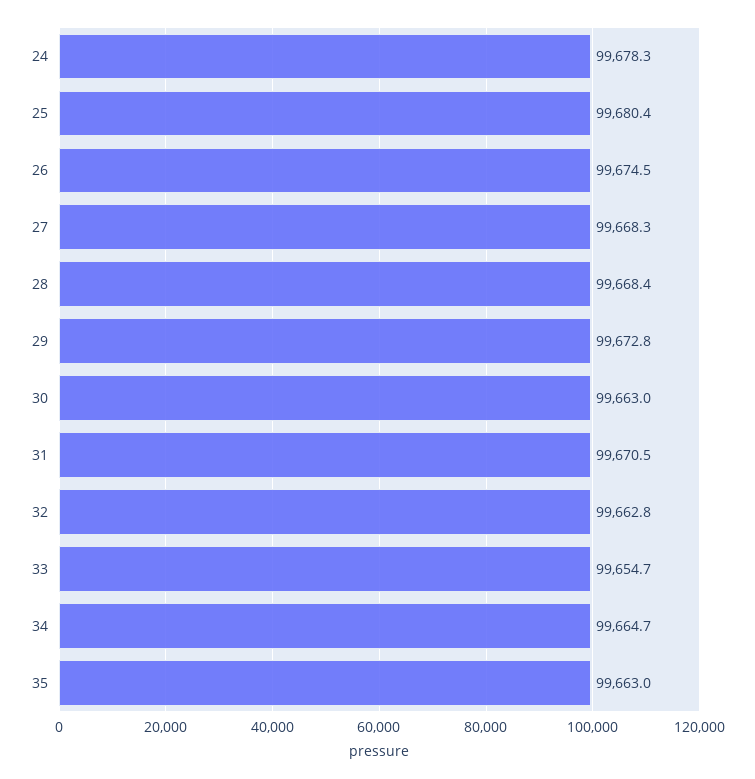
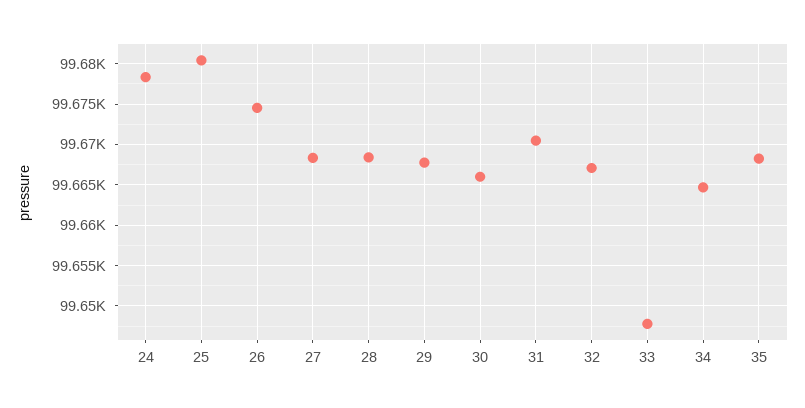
  {
    "24": 99678.3,
    "25": 99680.4,
    "26": 99674.5,
    "27": 99668.3,
    "28": 99668.4,
-   "29": 99672.8,
+   "29": 99668,
-   "30": 99663,
+   "30": 99666,
    "31": 99670.5,
-   "32": 99662.8,
+   "32": 99667,
-   "33": 99654.7,
+   "33": 99648,
    "34": 99664.7,
-   "35": 99663
+   "35": 99668
  }

